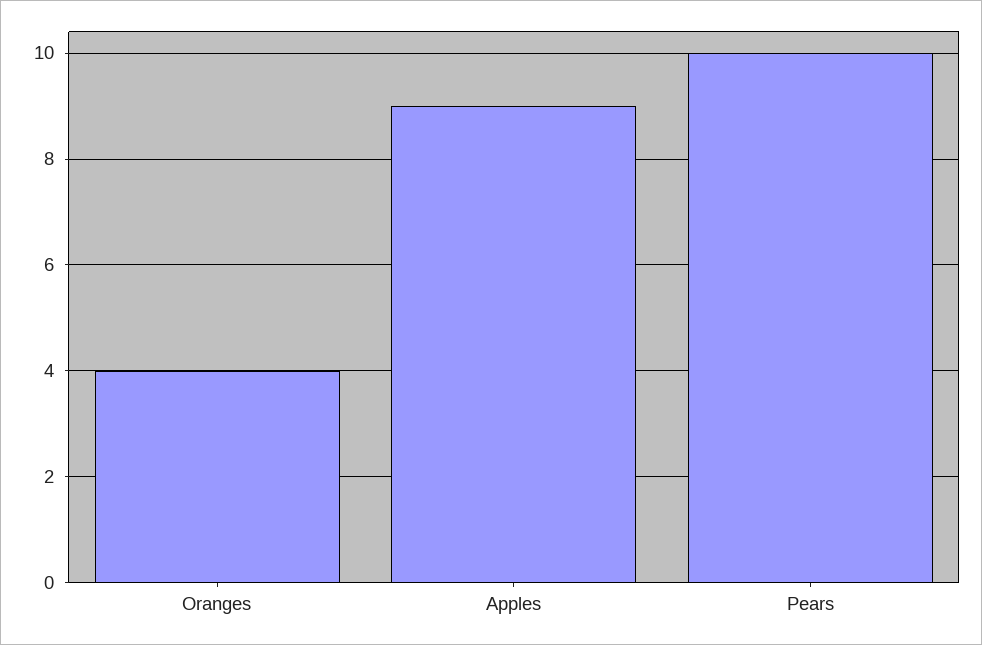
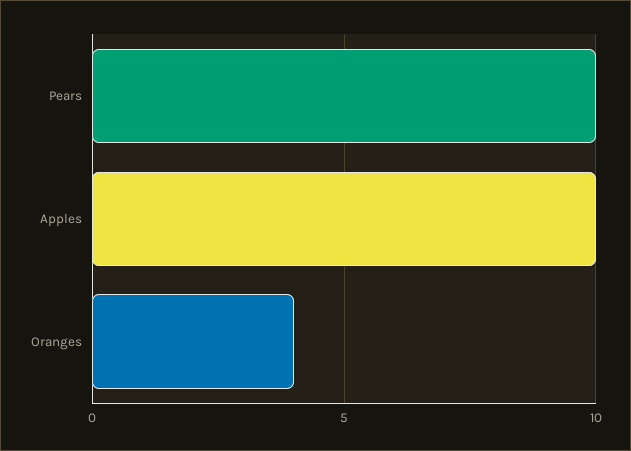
  {
    "Oranges": 4,
-   "Apples": 9,
+   "Apples": 10,
    "Pears": 10
  }

